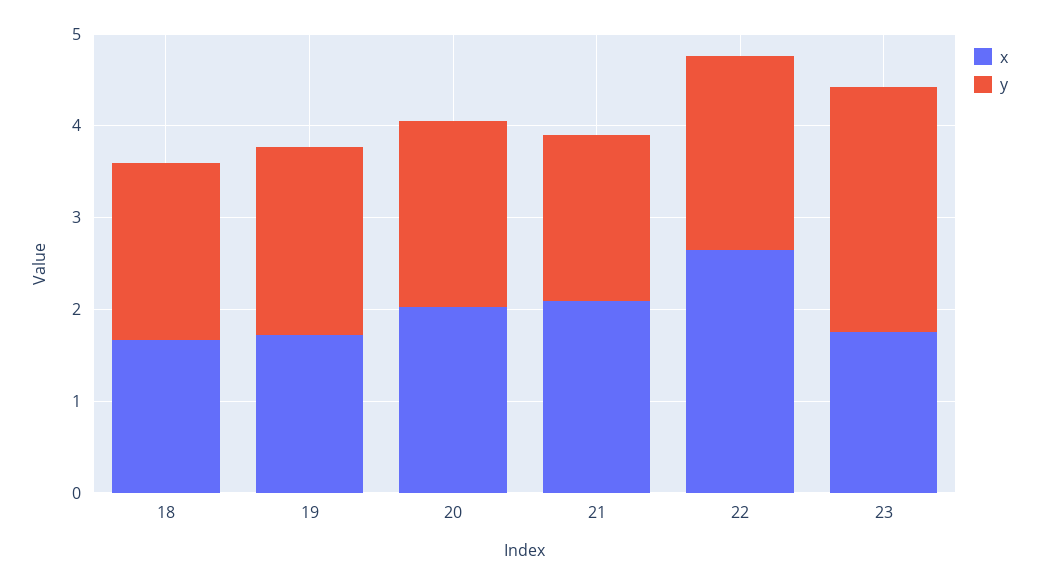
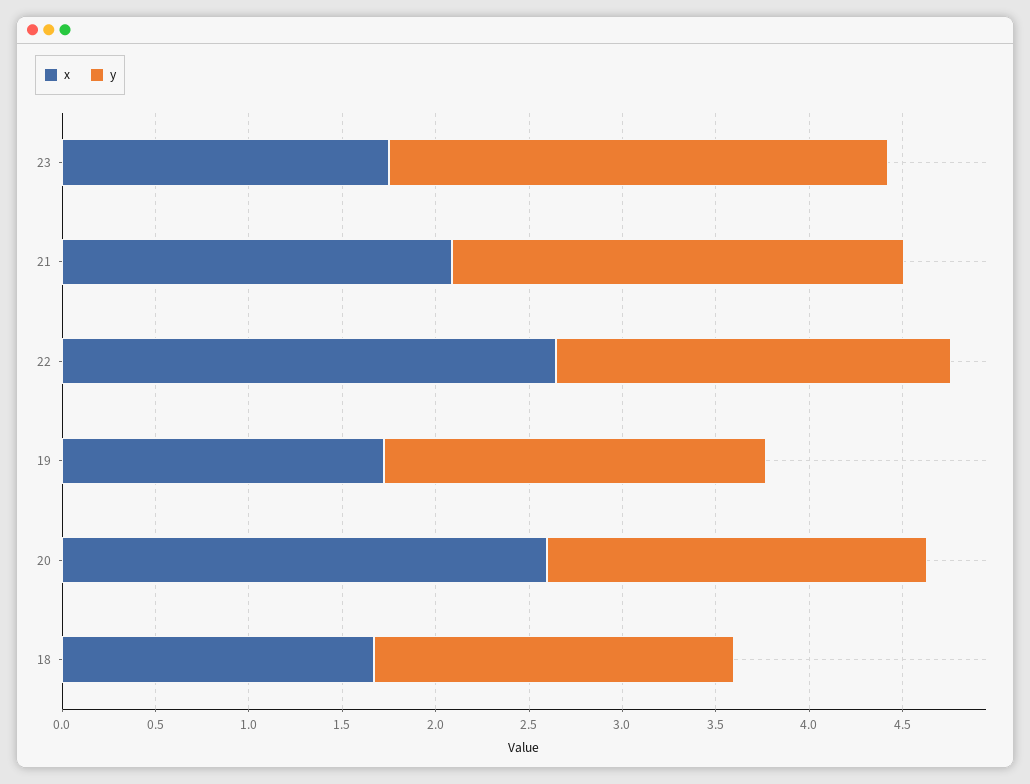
  {
    "x": {
      "18": 1.7,
      "19": 1.7,
-     "20": 2,
+     "20": 2.6,
      "21": 2.1,
      "22": 2.6,
      "23": 1.7
    },
    "y": {
      "18": 1.9,
      "19": 2,
      "20": 2,
-     "21": 1.8,
+     "21": 2.4,
      "22": 2.1,
      "23": 2.7
    }
  }

